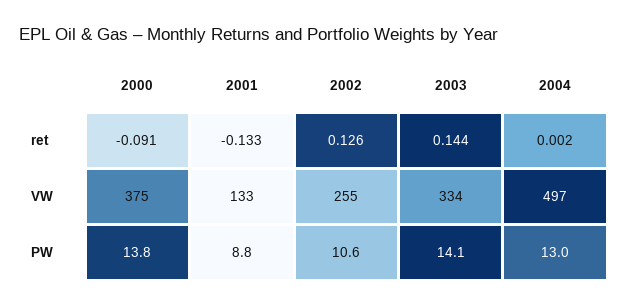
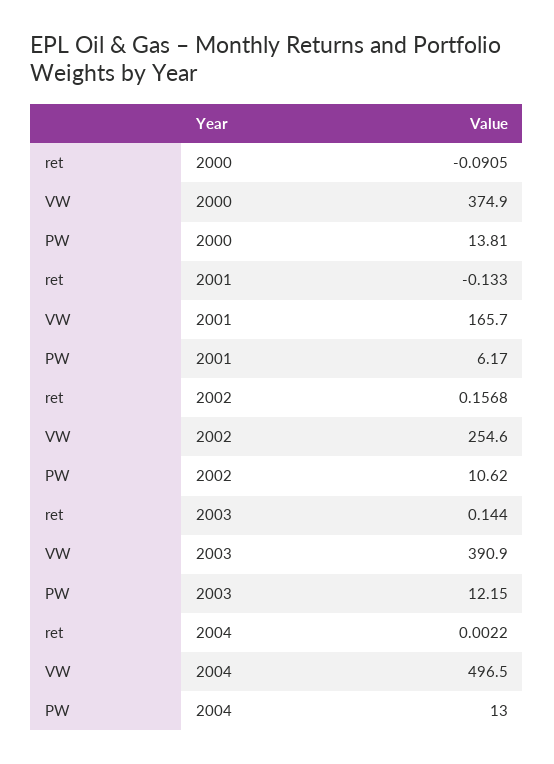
  {
    "2000": {
      "ret": -0.0905,
      "VW": 374.9,
      "PW": 13.81
    },
    "2001": {
      "ret": -0.133,
-     "VW": 133,
+     "VW": 165.7,
-     "PW": 8.8
+     "PW": 6.17
    },
    "2002": {
-     "ret": 0.126,
+     "ret": 0.1568,
      "VW": 254.6,
      "PW": 10.62
    },
    "2003": {
      "ret": 0.144,
-     "VW": 334,
+     "VW": 390.9,
-     "PW": 14.1
+     "PW": 12.15
    },
    "2004": {
      "ret": 0.0022,
      "VW": 496.5,
      "PW": 13
    }
  }

